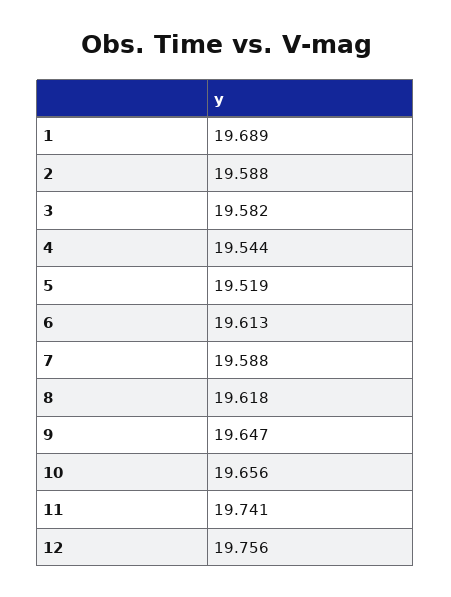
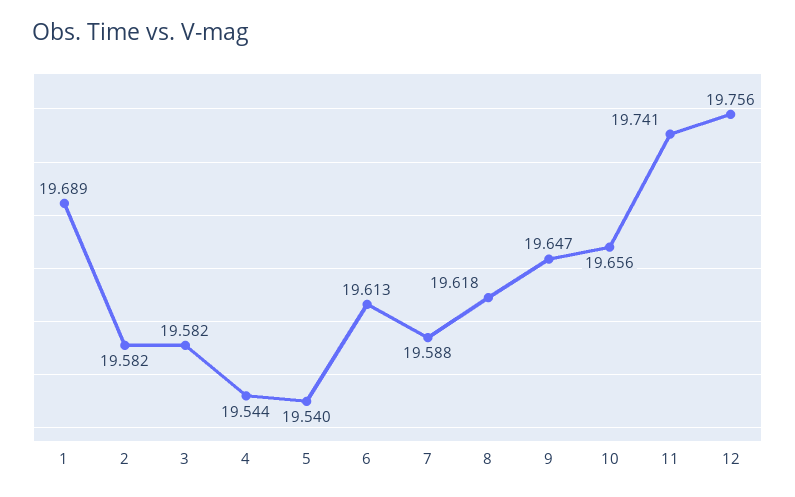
  {
    "1": 19.689,
-   "2": 19.588,
+   "2": 19.582,
    "3": 19.582,
    "4": 19.544,
-   "5": 19.519,
+   "5": 19.54,
    "6": 19.613,
    "7": 19.588,
    "8": 19.618,
    "9": 19.647,
    "10": 19.656,
    "11": 19.741,
    "12": 19.756
  }

